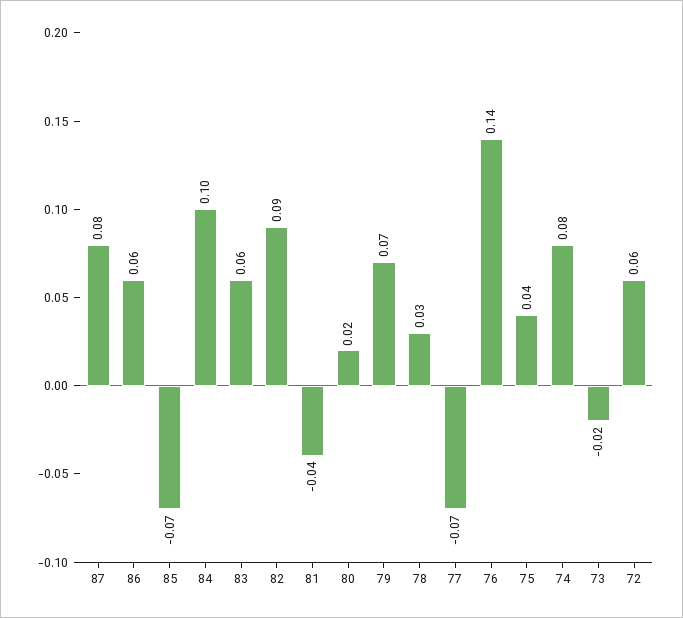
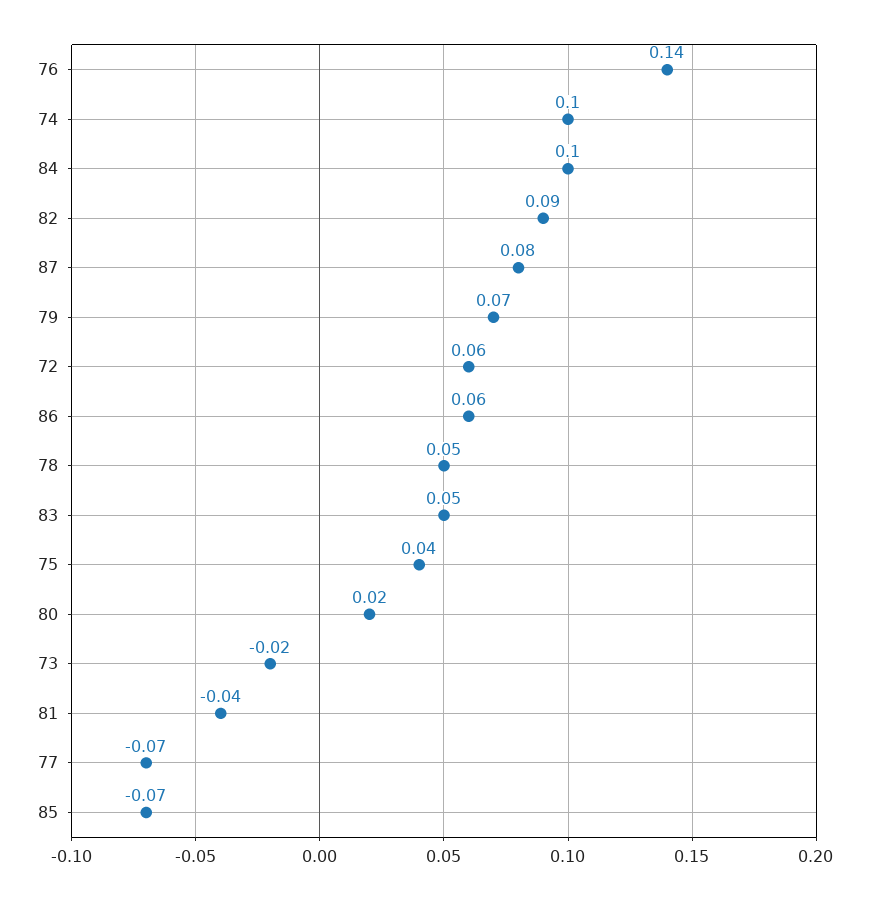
  {
    "87": 0.08,
    "86": 0.06,
    "85": -0.07,
    "84": 0.1,
-   "83": 0.06,
+   "83": 0.05,
    "82": 0.09,
    "81": -0.04,
    "80": 0.02,
    "79": 0.07,
-   "78": 0.03,
+   "78": 0.05,
    "77": -0.07,
    "76": 0.14,
    "75": 0.04,
-   "74": 0.08,
+   "74": 0.1,
    "73": -0.02,
    "72": 0.06
  }

